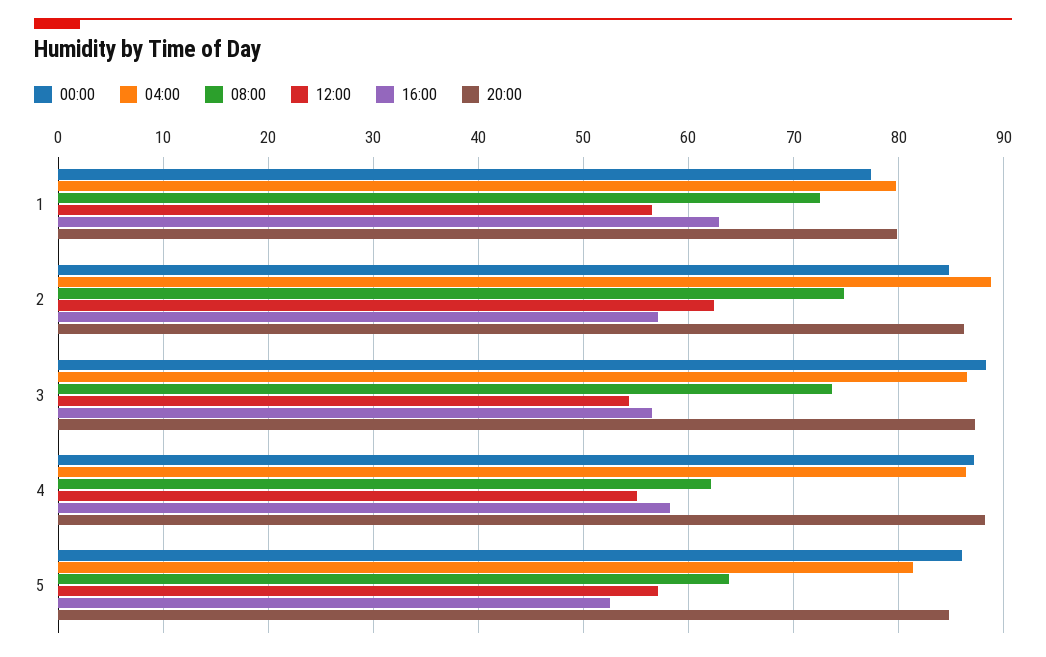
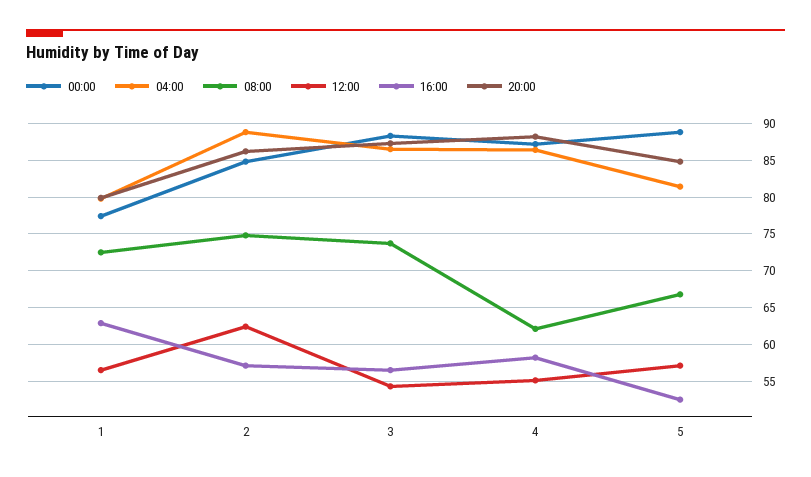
  {
    "00:00": {
      "1": 77,
      "2": 85,
      "3": 88,
      "4": 87,
-     "5": 86
+     "5": 89
    },
    "04:00": {
      "1": 80,
      "2": 89,
      "3": 87,
      "4": 86,
      "5": 81
    },
    "08:00": {
      "1": 73,
      "2": 75,
      "3": 74,
      "4": 62,
-     "5": 64
+     "5": 67
    },
    "12:00": {
      "1": 57,
      "2": 62,
      "3": 54,
      "4": 55,
      "5": 57
    },
    "16:00": {
      "1": 63,
      "2": 57,
      "3": 57,
      "4": 58,
      "5": 53
    },
    "20:00": {
      "1": 80,
      "2": 86,
      "3": 87,
      "4": 88,
      "5": 85
    }
  }

